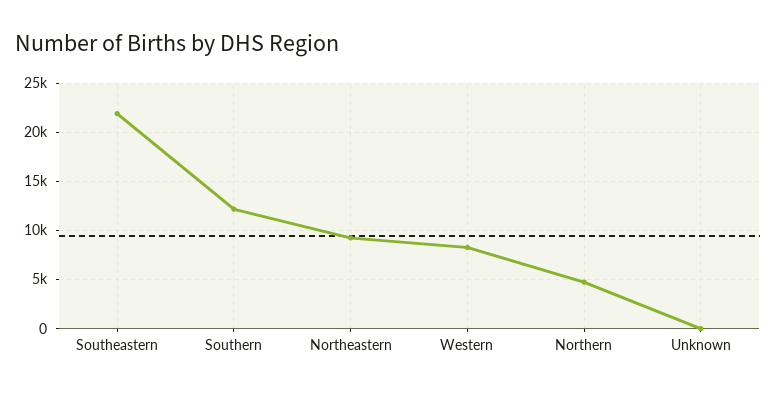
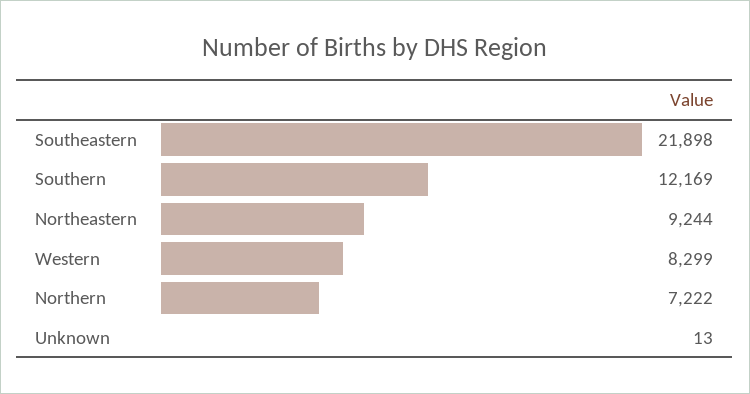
  {
    "Southeastern": 21898,
    "Southern": 12169,
    "Northeastern": 9244,
    "Western": 8299,
-   "Northern": 5000,
+   "Northern": 7222,
    "Unknown": 13
  }

